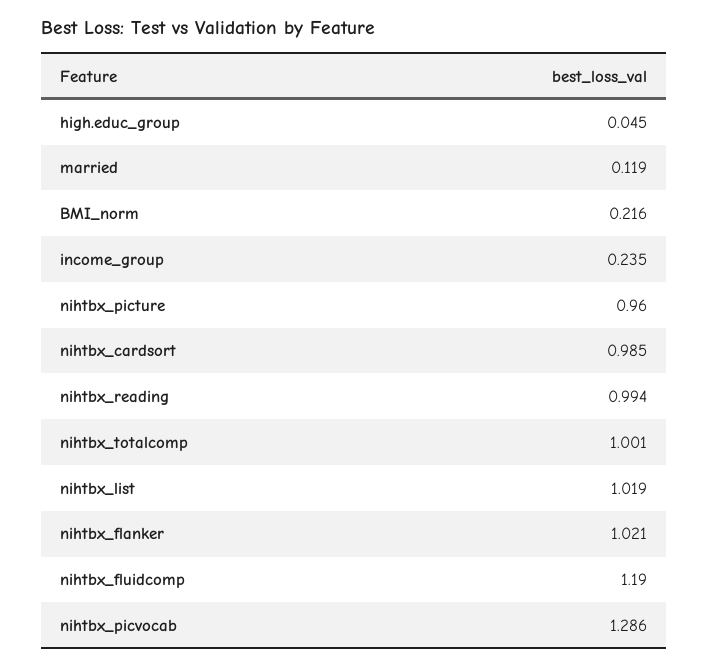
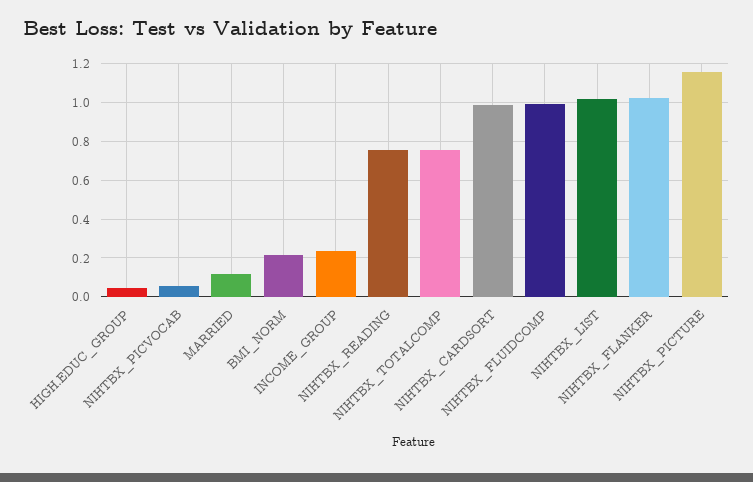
  {
    "high.educ_group": 0.045,
    "married": 0.119,
    "BMI_norm": 0.216,
    "income_group": 0.235,
-   "nihtbx_picture": 0.96,
+   "nihtbx_picture": 1.15,
    "nihtbx_cardsort": 0.985,
-   "nihtbx_reading": 0.994,
+   "nihtbx_reading": 0.75,
-   "nihtbx_totalcomp": 1.001,
+   "nihtbx_totalcomp": 0.75,
    "nihtbx_list": 1.019,
    "nihtbx_flanker": 1.021,
-   "nihtbx_fluidcomp": 1.19,
+   "nihtbx_fluidcomp": 1,
-   "nihtbx_picvocab": 1.286
+   "nihtbx_picvocab": 0.05
  }

